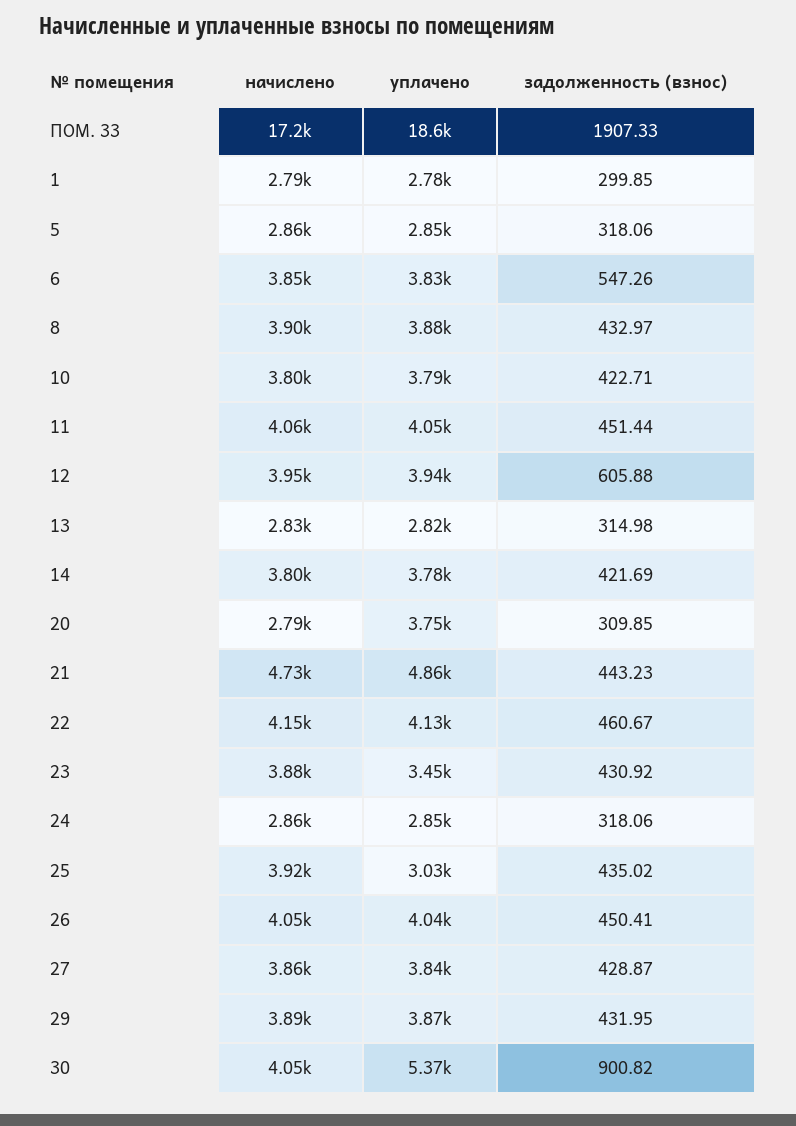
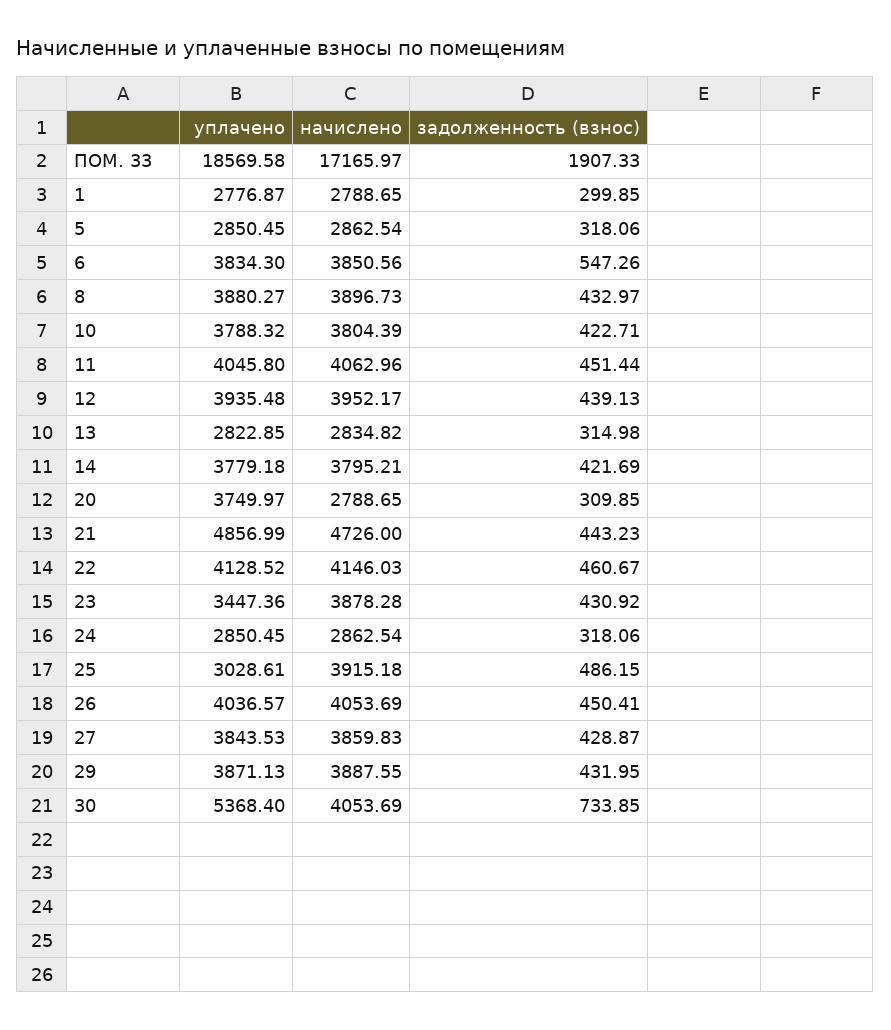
  {
    "начислено": {
      "ПОМ. 33": 17165.97,
      "1": 2788.65,
      "5": 2862.54,
      "6": 3850.56,
      "8": 3896.73,
      "10": 3804.39,
      "11": 4062.96,
      "12": 3952.17,
      "13": 2834.82,
      "14": 3795.21,
      "20": 2788.65,
      "21": 4726,
      "22": 4146.03,
      "23": 3878.28,
      "24": 2862.54,
      "25": 3915.18,
      "26": 4053.69,
      "27": 3859.83,
      "29": 3887.55,
      "30": 4053.69
    },
    "уплачено": {
      "ПОМ. 33": 18569.58,
      "1": 2776.87,
      "5": 2850.45,
      "6": 3834.3,
      "8": 3880.27,
      "10": 3788.32,
      "11": 4045.8,
      "12": 3935.48,
      "13": 2822.85,
      "14": 3779.18,
      "20": 3749.97,
      "21": 4856.99,
      "22": 4128.52,
      "23": 3447.36,
      "24": 2850.45,
      "25": 3028.61,
      "26": 4036.57,
      "27": 3843.53,
      "29": 3871.13,
      "30": 5368.4
    },
    "задолженность (взнос)": {
      "ПОМ. 33": 1907.33,
      "1": 299.85,
      "5": 318.06,
      "6": 547.26,
      "8": 432.97,
      "10": 422.71,
      "11": 451.44,
-     "12": 605.88,
+     "12": 439.13,
      "13": 314.98,
      "14": 421.69,
      "20": 309.85,
      "21": 443.23,
      "22": 460.67,
      "23": 430.92,
      "24": 318.06,
-     "25": 435.02,
+     "25": 486.15,
      "26": 450.41,
      "27": 428.87,
      "29": 431.95,
-     "30": 900.82
+     "30": 733.85
    }
  }

